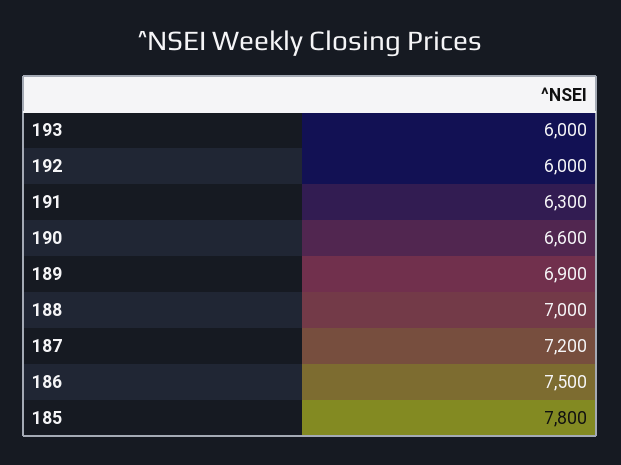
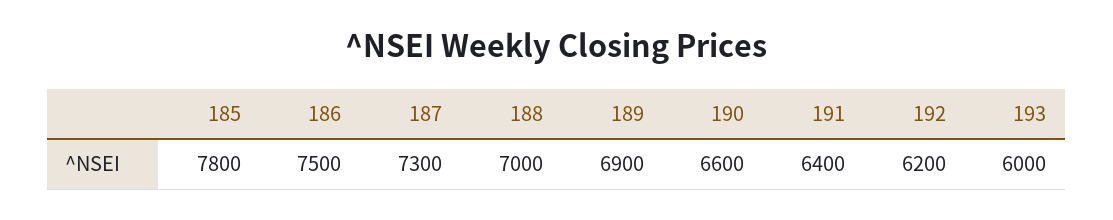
  {
    "193": 6000,
-   "192": 6000,
+   "192": 6200,
-   "191": 6300,
+   "191": 6400,
    "190": 6600,
    "189": 6900,
    "188": 7000,
-   "187": 7200,
+   "187": 7300,
    "186": 7500,
    "185": 7800
  }

